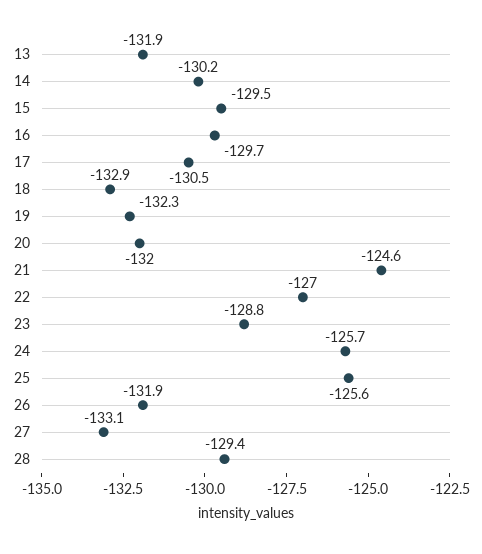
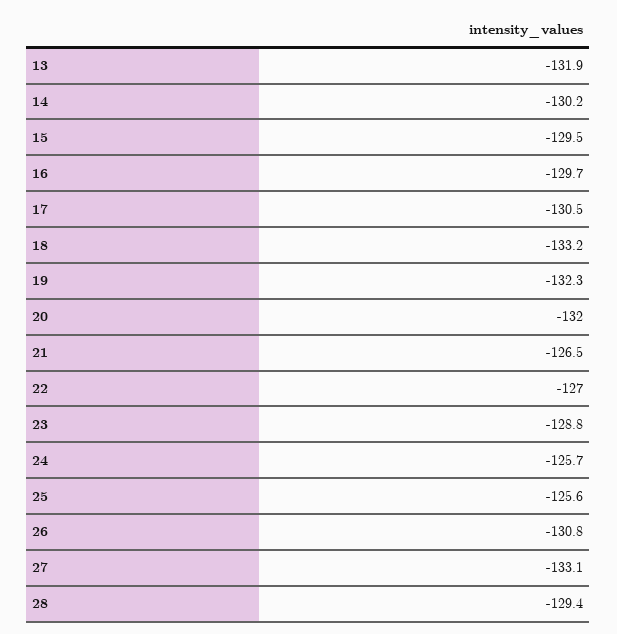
  {
    "13": -131.9,
    "14": -130.2,
    "15": -129.5,
    "16": -129.7,
    "17": -130.5,
-   "18": -132.9,
+   "18": -133.2,
    "19": -132.3,
    "20": -132,
-   "21": -124.6,
+   "21": -126.5,
    "22": -127,
    "23": -128.8,
    "24": -125.7,
    "25": -125.6,
-   "26": -131.9,
+   "26": -130.8,
    "27": -133.1,
    "28": -129.4
  }

